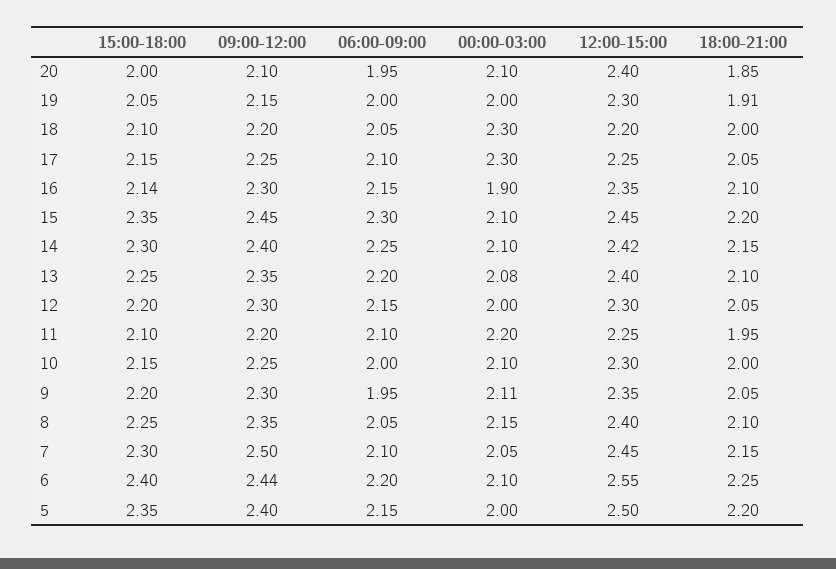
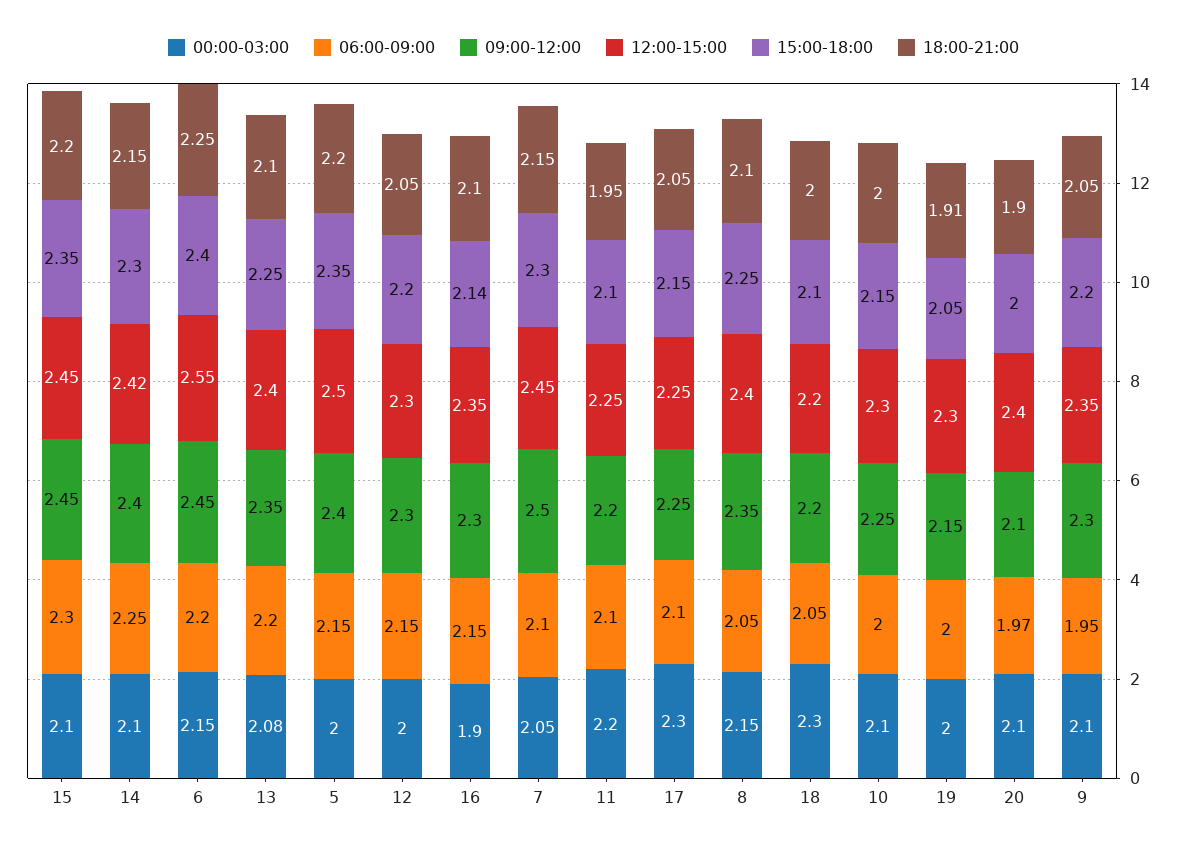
  {
    "15:00-18:00": {
      "20": 2,
      "19": 2.05,
      "18": 2.1,
      "17": 2.15,
      "16": 2.14,
      "15": 2.35,
      "14": 2.3,
      "13": 2.25,
      "12": 2.2,
      "11": 2.1,
      "10": 2.15,
      "9": 2.2,
      "8": 2.25,
      "7": 2.3,
      "6": 2.4,
      "5": 2.35
    },
    "09:00-12:00": {
      "20": 2.1,
      "19": 2.15,
      "18": 2.2,
      "17": 2.25,
      "16": 2.3,
      "15": 2.45,
      "14": 2.4,
      "13": 2.35,
      "12": 2.3,
      "11": 2.2,
      "10": 2.25,
      "9": 2.3,
      "8": 2.35,
      "7": 2.5,
-     "6": 2.44,
+     "6": 2.45,
      "5": 2.4
    },
    "06:00-09:00": {
-     "20": 1.95,
+     "20": 1.97,
      "19": 2,
      "18": 2.05,
      "17": 2.1,
      "16": 2.15,
      "15": 2.3,
      "14": 2.25,
      "13": 2.2,
      "12": 2.15,
      "11": 2.1,
      "10": 2,
      "9": 1.95,
      "8": 2.05,
      "7": 2.1,
      "6": 2.2,
      "5": 2.15
    },
    "00:00-03:00": {
      "20": 2.1,
      "19": 2,
      "18": 2.3,
      "17": 2.3,
      "16": 1.9,
      "15": 2.1,
      "14": 2.1,
      "13": 2.08,
      "12": 2,
      "11": 2.2,
      "10": 2.1,
-     "9": 2.11,
+     "9": 2.1,
      "8": 2.15,
      "7": 2.05,
-     "6": 2.1,
+     "6": 2.15,
      "5": 2
    },
    "12:00-15:00": {
      "20": 2.4,
      "19": 2.3,
      "18": 2.2,
      "17": 2.25,
      "16": 2.35,
      "15": 2.45,
      "14": 2.42,
      "13": 2.4,
      "12": 2.3,
      "11": 2.25,
      "10": 2.3,
      "9": 2.35,
      "8": 2.4,
      "7": 2.45,
      "6": 2.55,
      "5": 2.5
    },
    "18:00-21:00": {
-     "20": 1.85,
+     "20": 1.9,
      "19": 1.91,
      "18": 2,
      "17": 2.05,
      "16": 2.1,
      "15": 2.2,
      "14": 2.15,
      "13": 2.1,
      "12": 2.05,
      "11": 1.95,
      "10": 2,
      "9": 2.05,
      "8": 2.1,
      "7": 2.15,
      "6": 2.25,
      "5": 2.2
    }
  }

